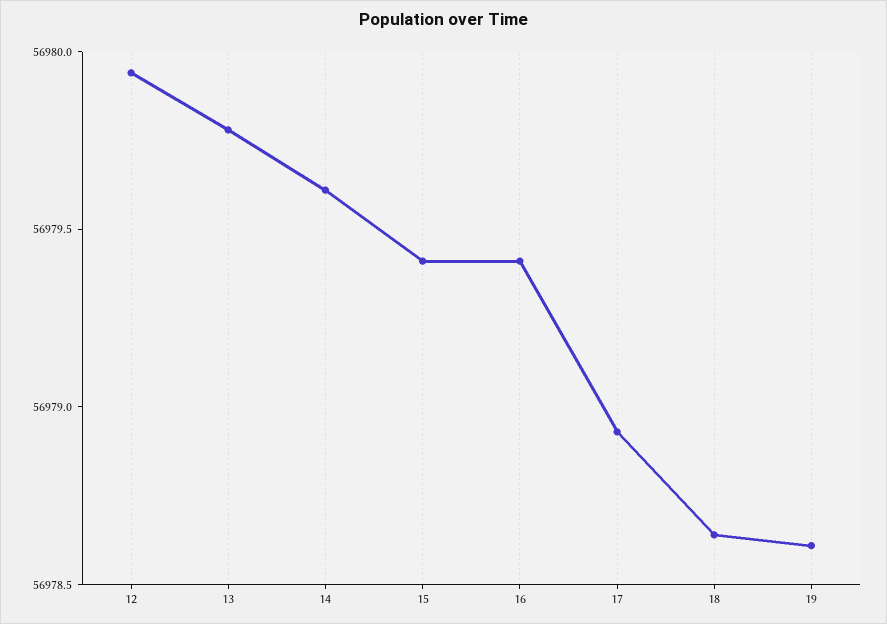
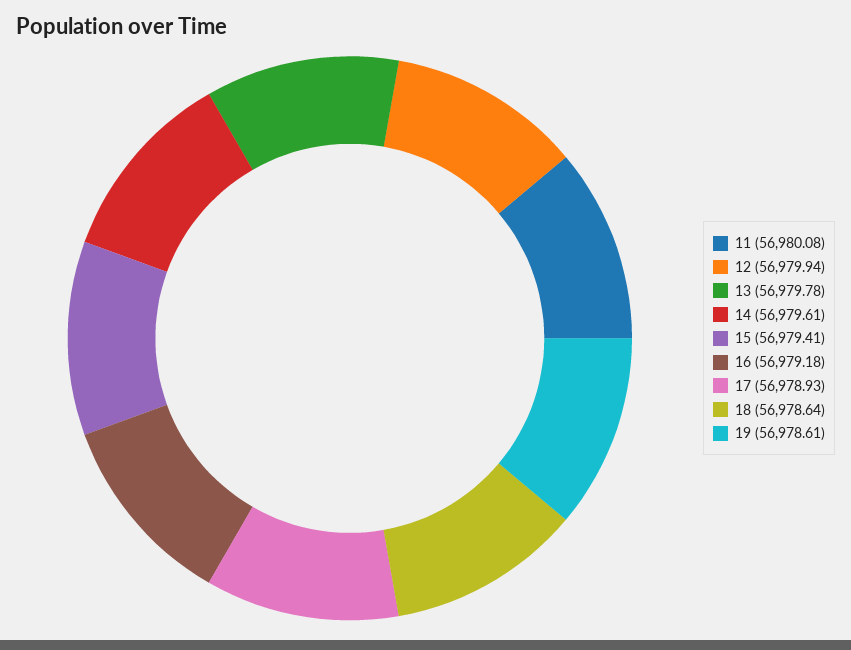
  {
    "12": 56979.94,
    "13": 56979.78,
    "14": 56979.61,
    "15": 56979.41,
-   "16": 56979.4,
+   "16": 56979.18,
    "17": 56978.93,
    "18": 56978.64,
-   "19": 56978.61
+   "19": 56978.61,
+   "11": 56980.08
  }

